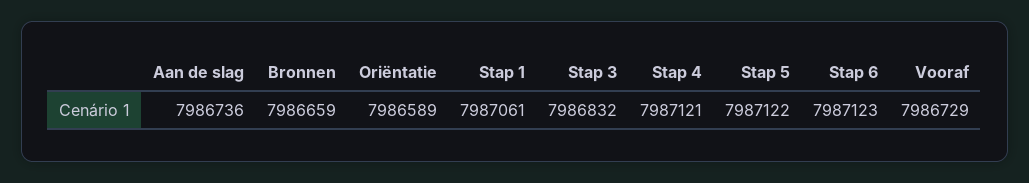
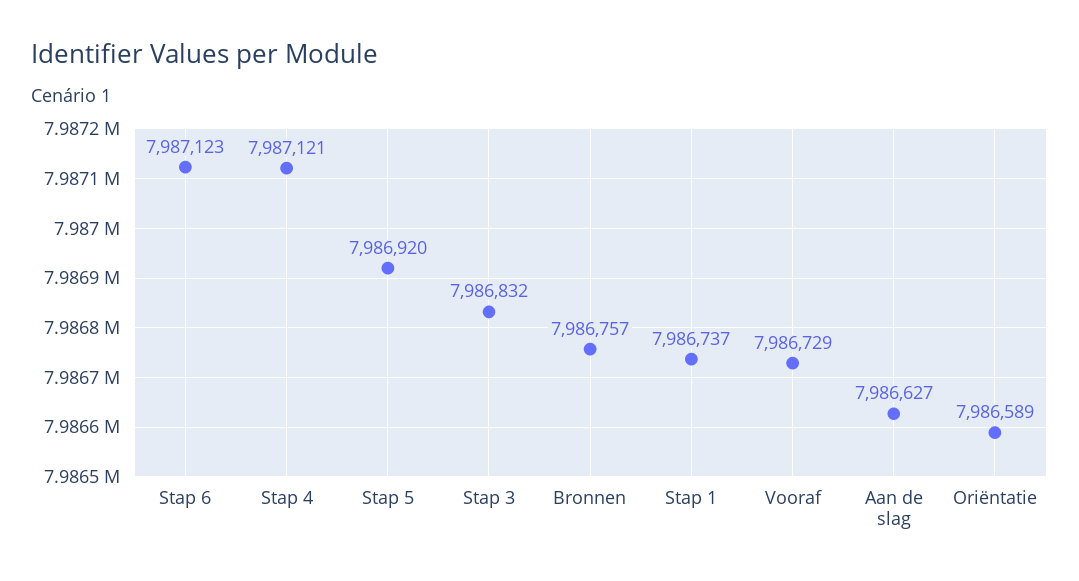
  {
-   "Aan de slag": 7986736,
+   "Aan de slag": 7986627,
-   "Bronnen": 7986659,
+   "Bronnen": 7986757,
    "Oriëntatie": 7986589,
-   "Stap 1": 7987061,
+   "Stap 1": 7986737,
    "Stap 3": 7986832,
    "Stap 4": 7987121,
-   "Stap 5": 7987122,
+   "Stap 5": 7986920,
    "Stap 6": 7987123,
    "Vooraf": 7986729
  }

